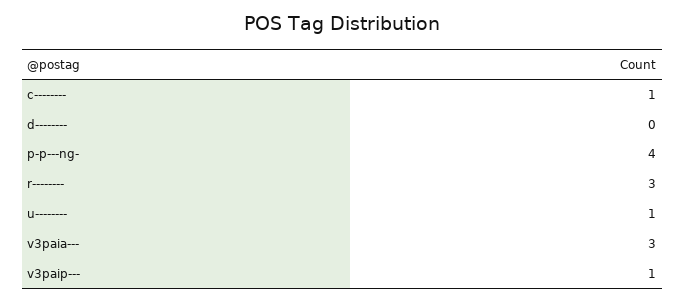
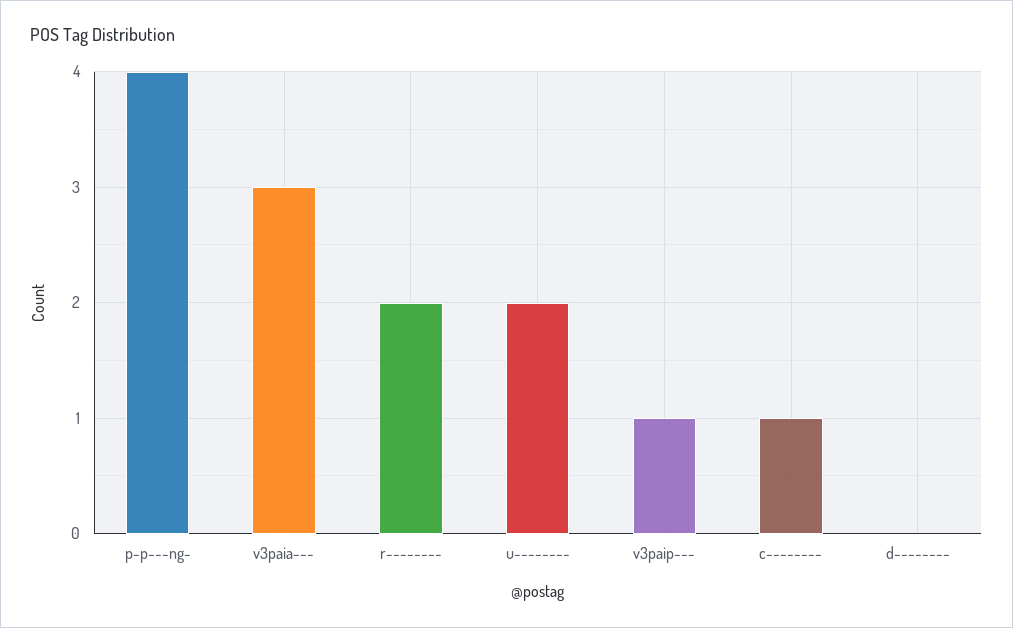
  {
    "c--------": 1,
    "d--------": 0,
    "p-p---ng-": 4,
-   "r--------": 3,
+   "r--------": 2,
-   "u--------": 1,
+   "u--------": 2,
    "v3paia---": 3,
    "v3paip---": 1
  }

